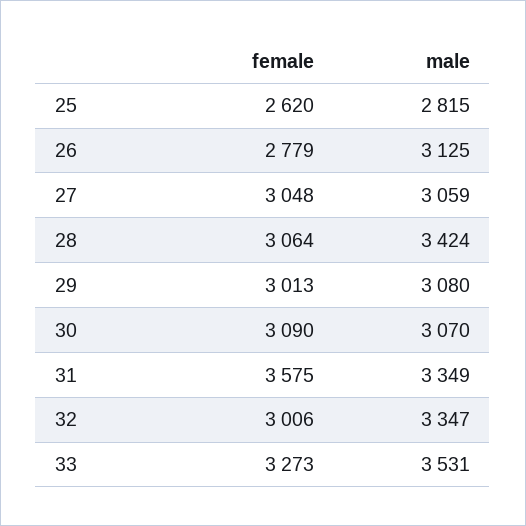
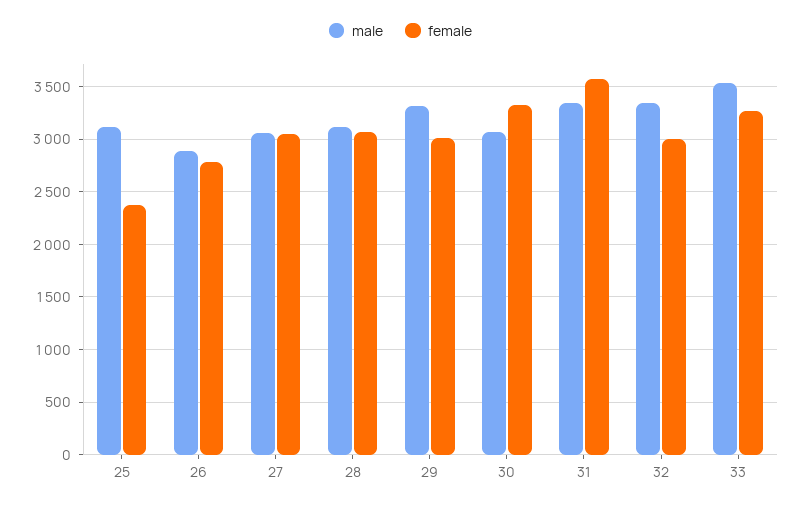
  {
    "female": {
-     "25": 2620,
+     "25": 2400,
      "26": 2779,
      "27": 3048,
      "28": 3064,
      "29": 3013,
-     "30": 3090,
+     "30": 3300,
      "31": 3575,
      "32": 3006,
      "33": 3273
    },
    "male": {
-     "25": 2815,
+     "25": 3100,
-     "26": 3125,
+     "26": 2900,
      "27": 3059,
-     "28": 3424,
+     "28": 3100,
-     "29": 3080,
+     "29": 3300,
      "30": 3070,
      "31": 3349,
      "32": 3347,
      "33": 3531
    }
  }

